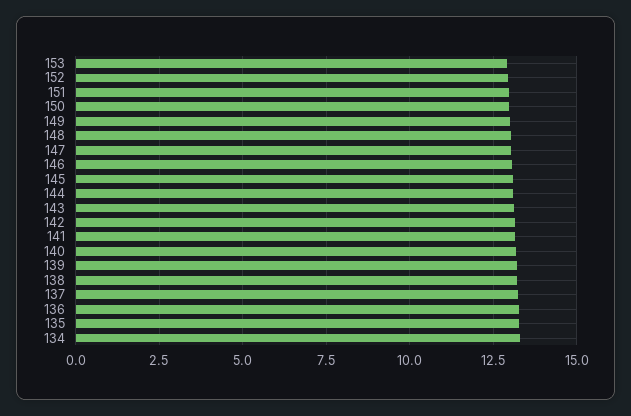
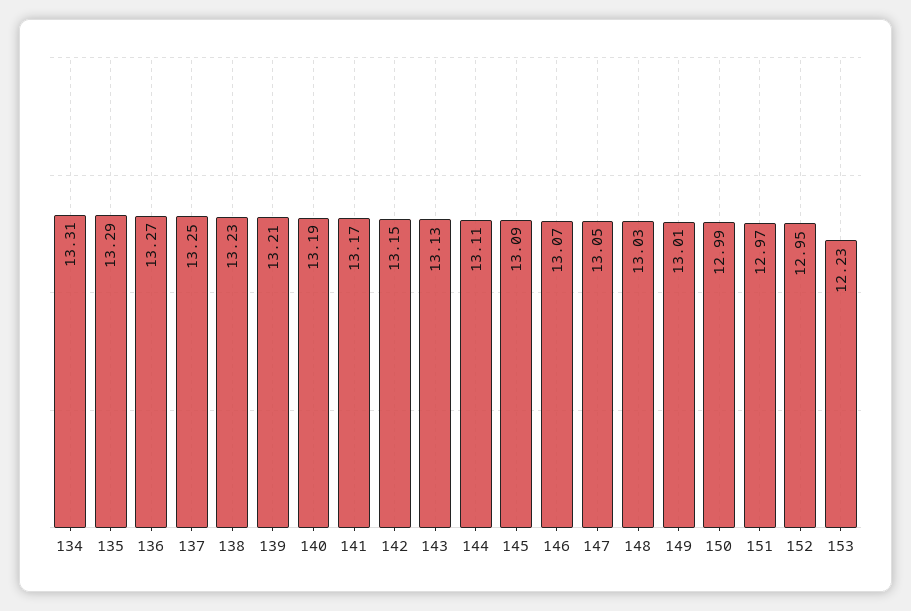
  {
-   "153": 13,
+   "153": 12.23,
    "152": 12.95,
    "151": 12.97,
    "150": 12.99,
    "149": 13.01,
    "148": 13.03,
    "147": 13.05,
    "146": 13.07,
    "145": 13.09,
    "144": 13.11,
    "143": 13.13,
    "142": 13.15,
    "141": 13.17,
    "140": 13.19,
    "139": 13.21,
    "138": 13.23,
    "137": 13.25,
    "136": 13.27,
    "135": 13.29,
    "134": 13.31
  }

